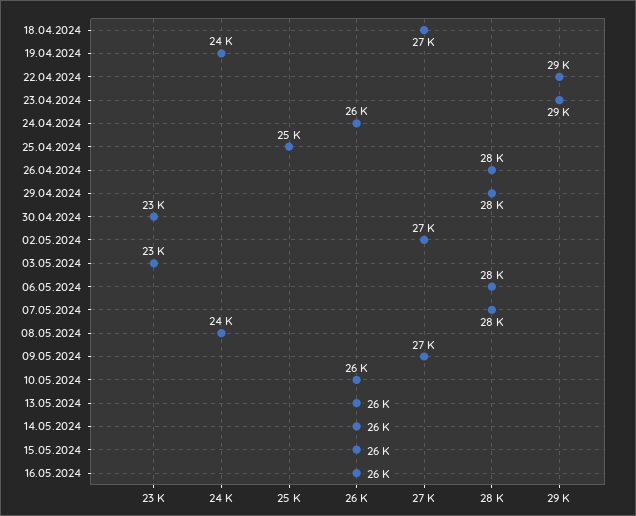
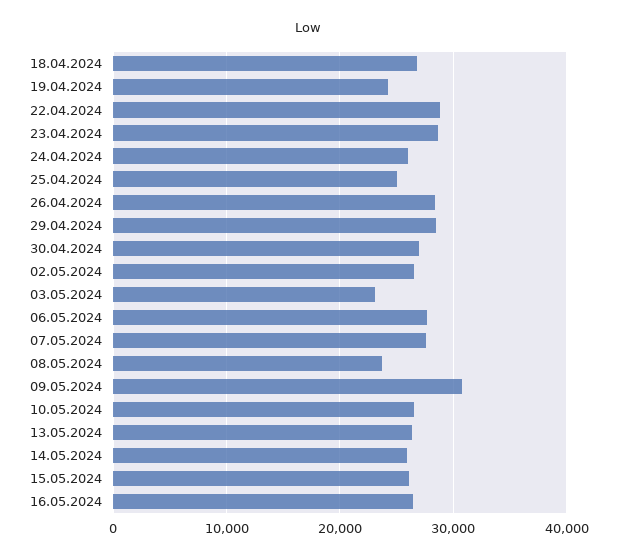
  {
    "18.04.2024": 27000,
    "19.04.2024": 24000,
    "22.04.2024": 29000,
    "23.04.2024": 29000,
    "24.04.2024": 26000,
    "25.04.2024": 25000,
    "26.04.2024": 28000,
    "29.04.2024": 28000,
-   "30.04.2024": 23000,
+   "30.04.2024": 27000,
    "02.05.2024": 27000,
    "03.05.2024": 23000,
    "06.05.2024": 28000,
    "07.05.2024": 28000,
    "08.05.2024": 24000,
-   "09.05.2024": 27000,
+   "09.05.2024": 31000,
    "10.05.2024": 26000,
    "13.05.2024": 26000,
    "14.05.2024": 26000,
    "15.05.2024": 26000,
    "16.05.2024": 26000
  }

